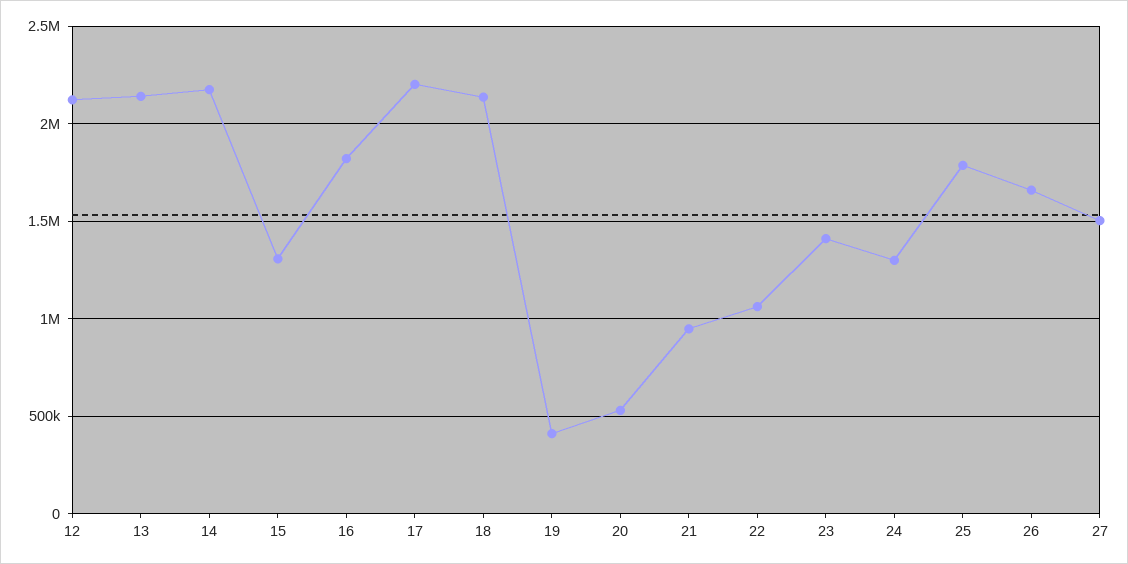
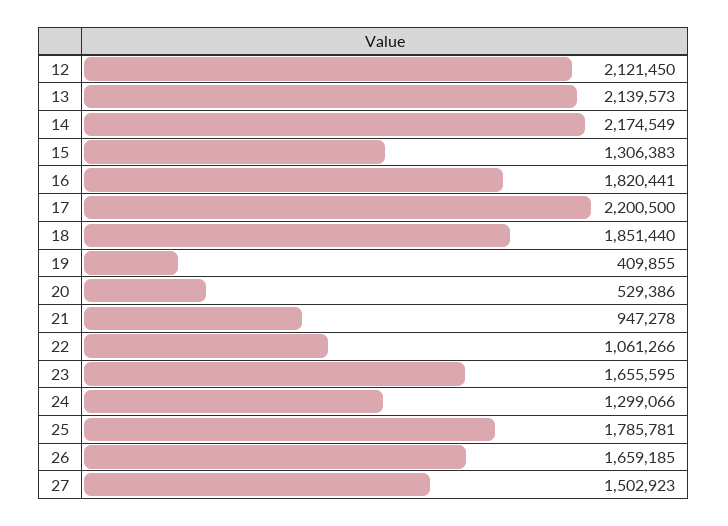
  {
    "12": 2121450,
    "13": 2139573,
    "14": 2174549,
    "15": 1306383,
    "16": 1820441,
    "17": 2200500,
-   "18": 2150000,
+   "18": 1851440,
    "19": 409855,
    "20": 529386,
    "21": 947278,
    "22": 1061266,
-   "23": 1400000,
+   "23": 1655595,
    "24": 1299066,
    "25": 1785781,
    "26": 1659185,
    "27": 1502923
  }

